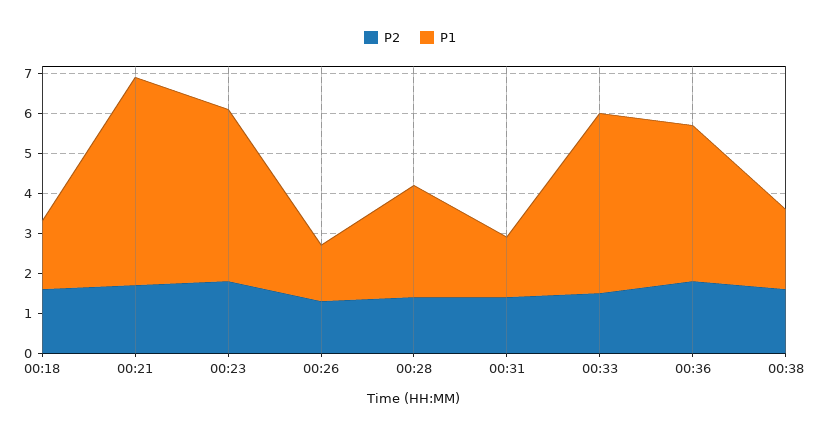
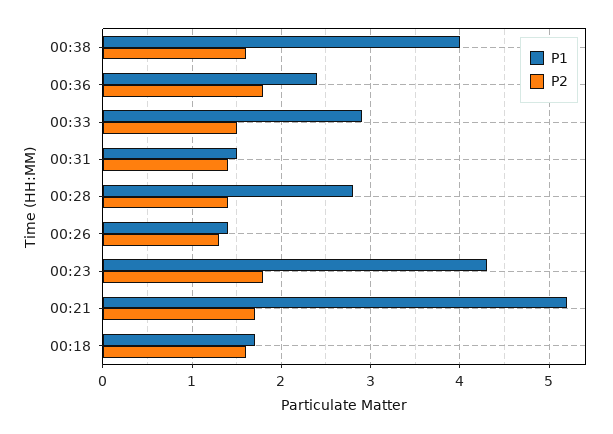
  {
    "P2": {
      "00:18": 1.6,
      "00:21": 1.7,
      "00:23": 1.8,
      "00:26": 1.3,
      "00:28": 1.4,
      "00:31": 1.4,
      "00:33": 1.5,
      "00:36": 1.8,
      "00:38": 1.6
    },
    "P1": {
      "00:18": 1.7,
      "00:21": 5.2,
      "00:23": 4.3,
      "00:26": 1.4,
      "00:28": 2.8,
      "00:31": 1.5,
-     "00:33": 4.5,
+     "00:33": 2.9,
-     "00:36": 4,
+     "00:36": 2.4,
-     "00:38": 2
+     "00:38": 4
    }
  }

